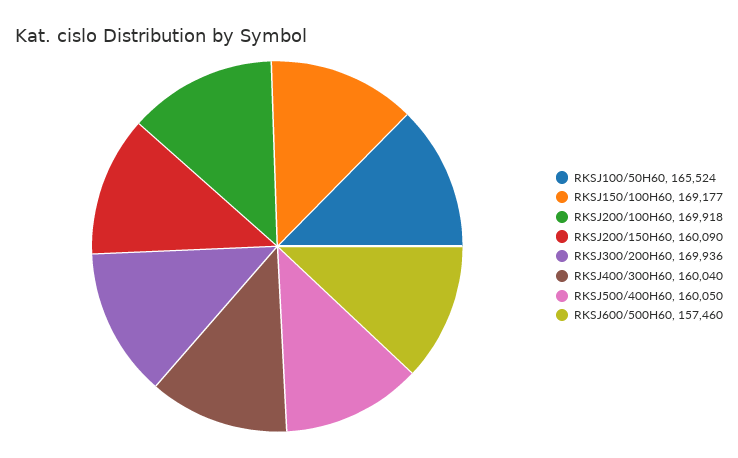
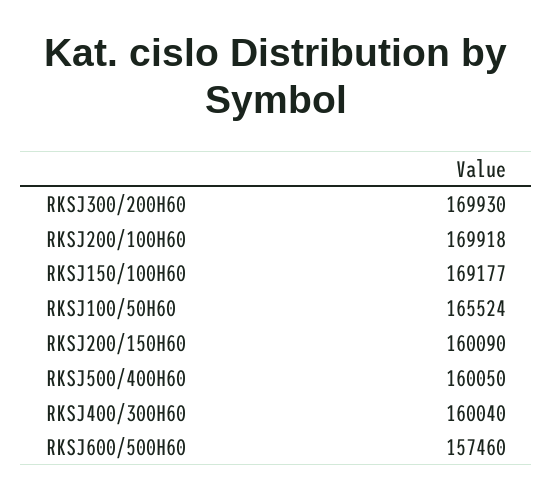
  {
    "RKSJ100/50H60": 165524,
    "RKSJ150/100H60": 169177,
    "RKSJ200/100H60": 169918,
    "RKSJ200/150H60": 160090,
-   "RKSJ300/200H60": 169936,
+   "RKSJ300/200H60": 169930,
    "RKSJ400/300H60": 160040,
    "RKSJ500/400H60": 160050,
    "RKSJ600/500H60": 157460
  }

